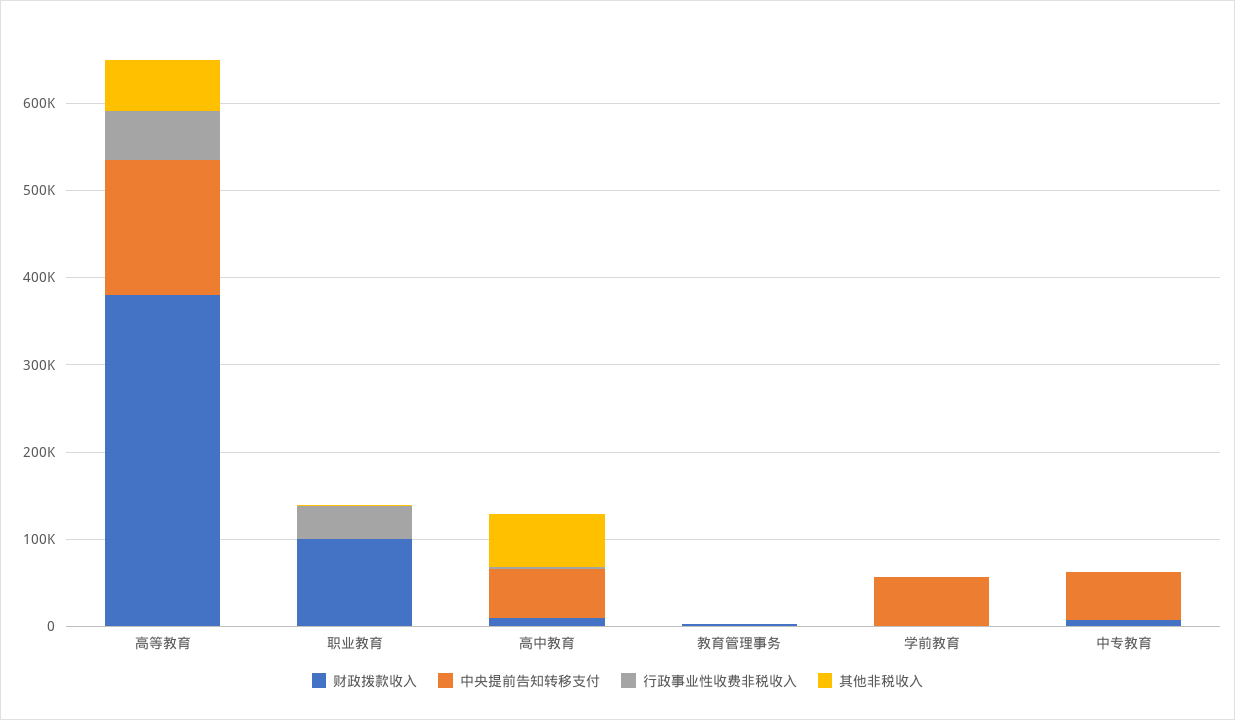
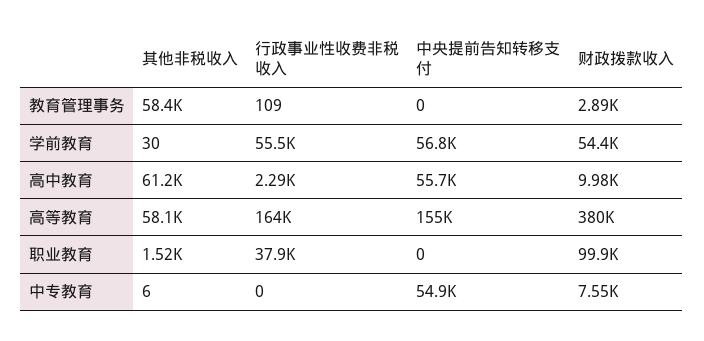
  {
    "财政拨款收入": {
      "高等教育": 380000,
      "职业教育": 99900,
      "高中教育": 9980,
      "教育管理事务": 2890,
-     "学前教育": 0,
+     "学前教育": 54400,
      "中专教育": 7550
    },
    "中央提前告知转移支付": {
      "高等教育": 155000,
      "职业教育": 0,
      "高中教育": 55700,
      "教育管理事务": 0,
      "学前教育": 56800,
      "中专教育": 54900
    },
    "行政事业性收费非税收入": {
-     "高等教育": 60000,
+     "高等教育": 164000,
      "职业教育": 37900,
      "高中教育": 2290,
      "教育管理事务": 109,
-     "学前教育": 0,
+     "学前教育": 55500,
      "中专教育": 0
    },
    "其他非税收入": {
      "高等教育": 58100,
      "职业教育": 1520,
      "高中教育": 61200,
-     "教育管理事务": 0,
+     "教育管理事务": 58400,
      "学前教育": 30,
      "中专教育": 6
    }
  }

